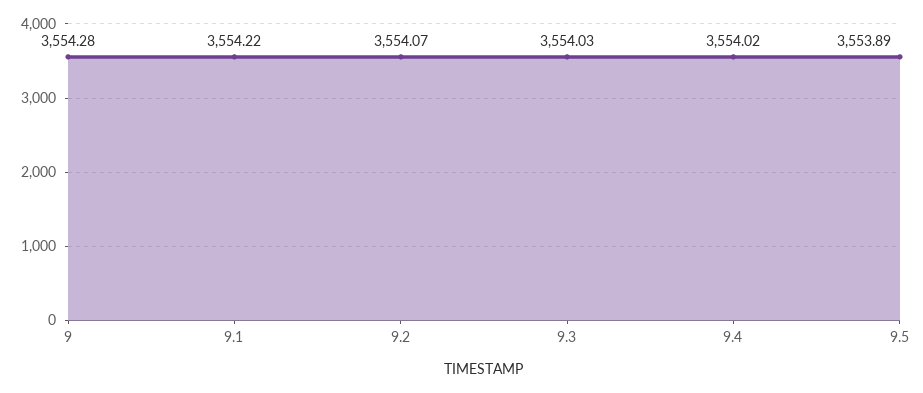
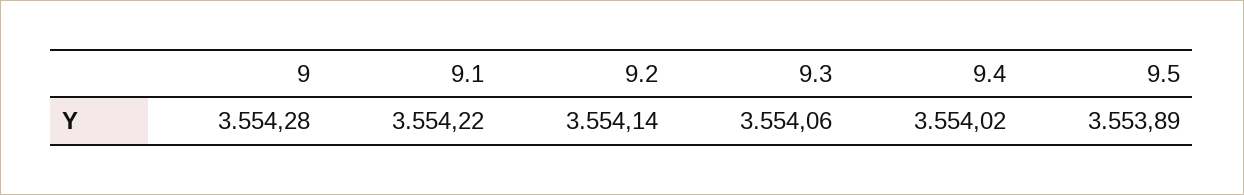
  {
    "9": 3554.28,
    "9.1": 3554.22,
-   "9.2": 3554.07,
+   "9.2": 3554.14,
-   "9.3": 3554.03,
+   "9.3": 3554.06,
    "9.4": 3554.02,
    "9.5": 3553.89
  }

